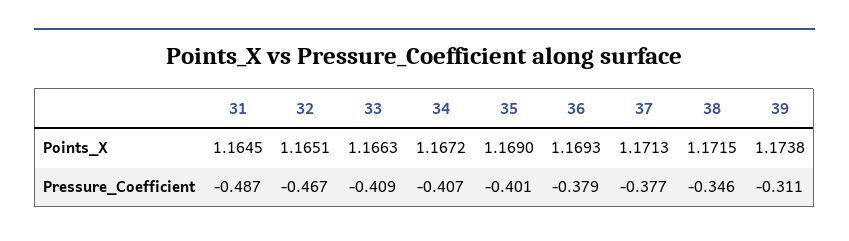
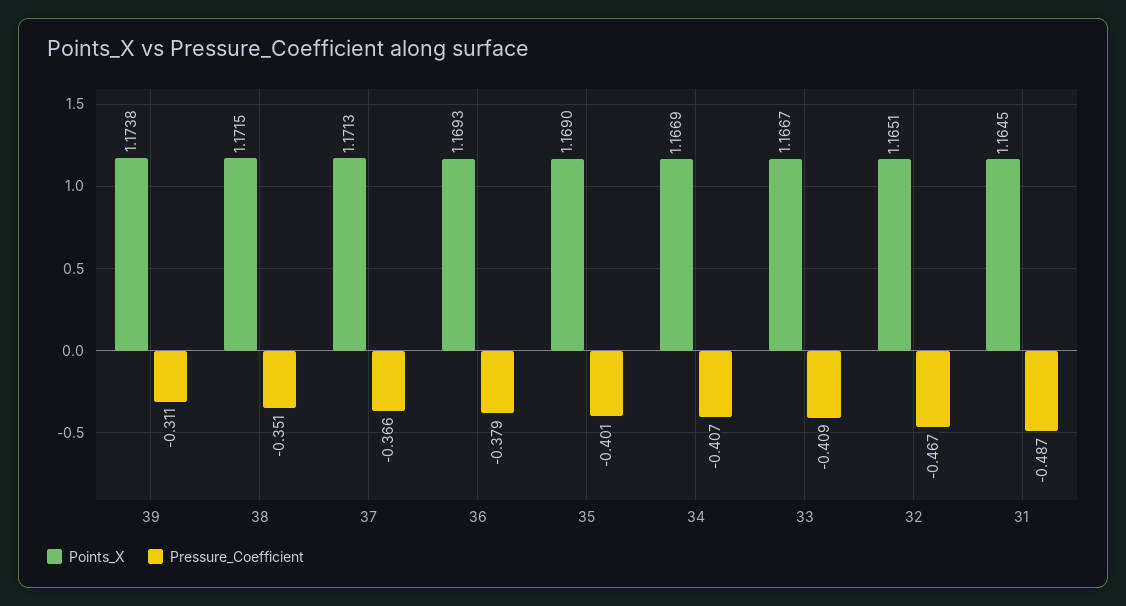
  {
    "Points_X": {
      "31": 1.1645,
      "32": 1.1651,
-     "33": 1.1663,
+     "33": 1.1667,
-     "34": 1.1672,
+     "34": 1.1669,
      "35": 1.169,
      "36": 1.1693,
      "37": 1.1713,
      "38": 1.1715,
      "39": 1.1738
    },
    "Pressure_Coefficient": {
      "31": -0.487,
      "32": -0.467,
      "33": -0.409,
      "34": -0.407,
      "35": -0.401,
      "36": -0.379,
-     "37": -0.377,
+     "37": -0.366,
-     "38": -0.346,
+     "38": -0.351,
      "39": -0.311
    }
  }

